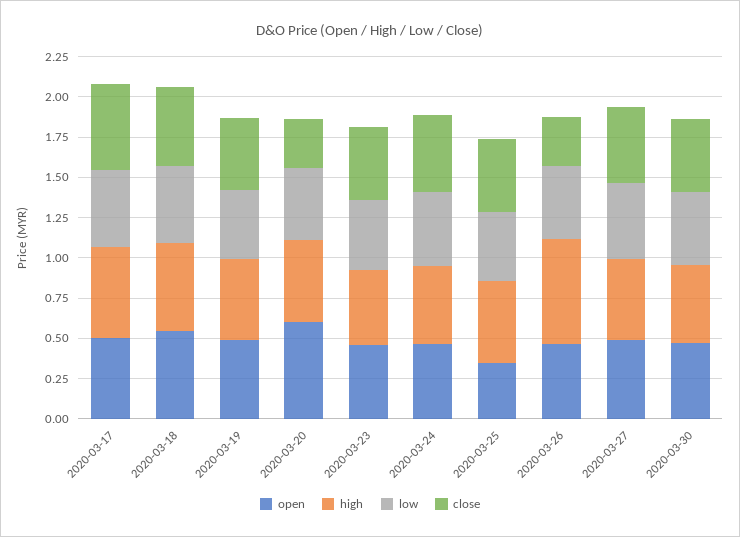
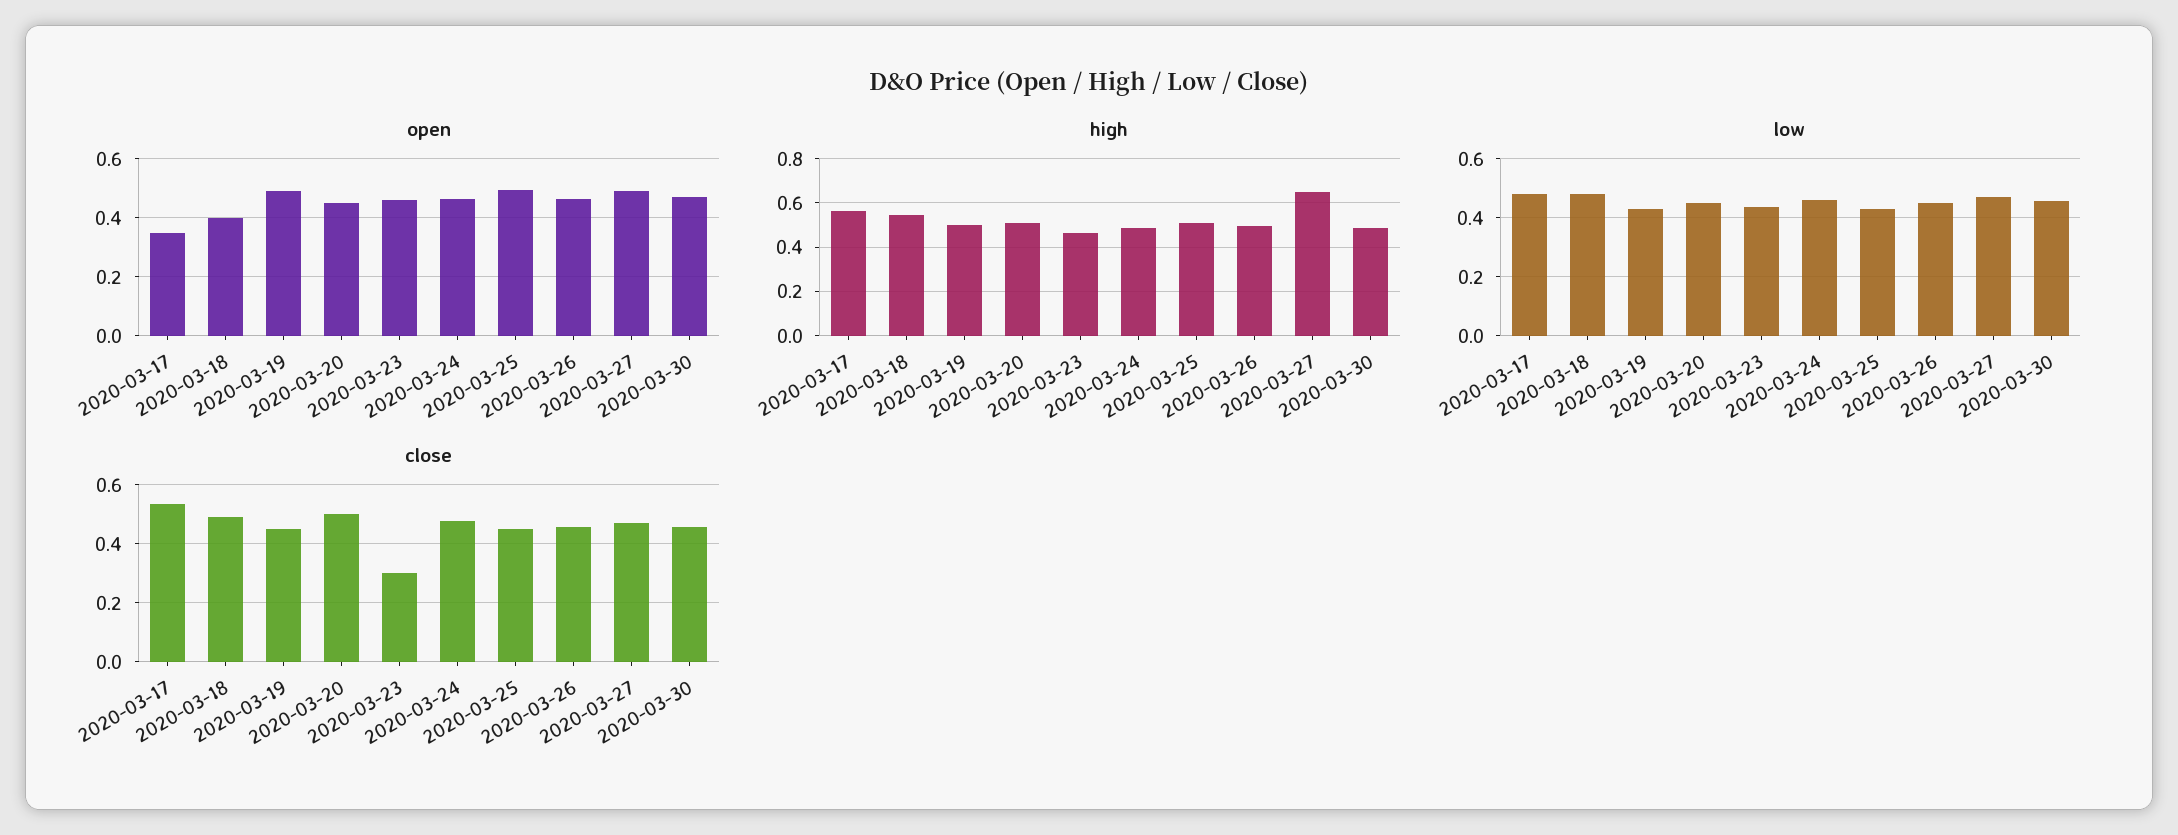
  {
    "open": {
-     "2020-03-17": 0.5,
+     "2020-03-17": 0.35,
-     "2020-03-18": 0.55,
+     "2020-03-18": 0.4,
      "2020-03-19": 0.5,
-     "2020-03-20": 0.6,
+     "2020-03-20": 0.45,
      "2020-03-23": 0.45,
      "2020-03-24": 0.475,
-     "2020-03-25": 0.35,
+     "2020-03-25": 0.5,
      "2020-03-26": 0.475,
      "2020-03-27": 0.5,
      "2020-03-30": 0.475
    },
    "high": {
      "2020-03-17": 0.55,
      "2020-03-18": 0.55,
      "2020-03-19": 0.5,
      "2020-03-20": 0.5,
      "2020-03-23": 0.45,
      "2020-03-24": 0.5,
      "2020-03-25": 0.5,
-     "2020-03-26": 0.65,
+     "2020-03-26": 0.5,
-     "2020-03-27": 0.5,
+     "2020-03-27": 0.65,
      "2020-03-30": 0.5
    },
    "low": {
      "2020-03-17": 0.475,
      "2020-03-18": 0.475,
      "2020-03-19": 0.425,
      "2020-03-20": 0.45,
      "2020-03-23": 0.425,
      "2020-03-24": 0.45,
      "2020-03-25": 0.425,
      "2020-03-26": 0.45,
      "2020-03-27": 0.475,
      "2020-03-30": 0.45
    },
    "close": {
      "2020-03-17": 0.525,
      "2020-03-18": 0.5,
      "2020-03-19": 0.45,
-     "2020-03-20": 0.3,
+     "2020-03-20": 0.5,
-     "2020-03-23": 0.45,
+     "2020-03-23": 0.3,
      "2020-03-24": 0.475,
      "2020-03-25": 0.45,
-     "2020-03-26": 0.3,
+     "2020-03-26": 0.45,
      "2020-03-27": 0.475,
      "2020-03-30": 0.45
    }
  }

